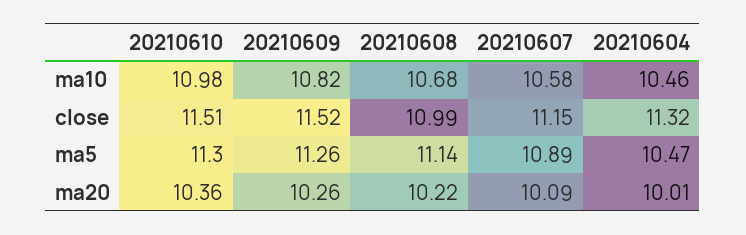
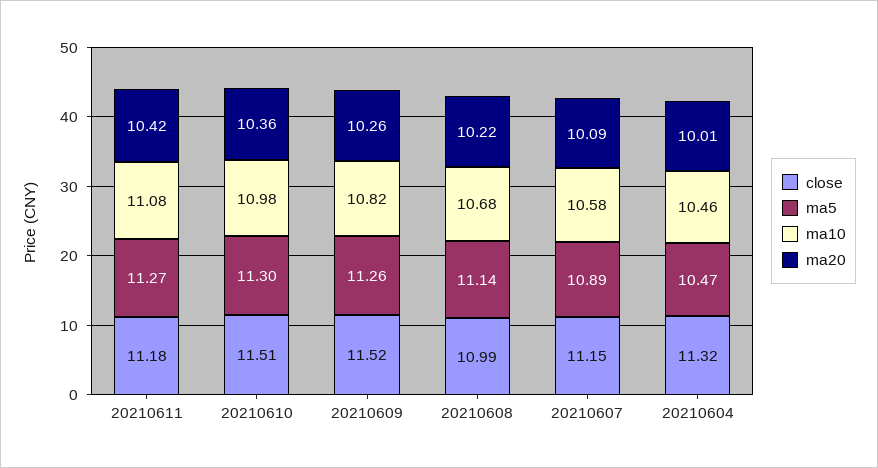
  {
    "ma10": {
      "20210610": 10.98,
      "20210609": 10.82,
      "20210608": 10.68,
      "20210607": 10.58,
-     "20210604": 10.46
+     "20210604": 10.46,
+     "20210611": 11.08
    },
    "close": {
      "20210610": 11.51,
      "20210609": 11.52,
      "20210608": 10.99,
      "20210607": 11.15,
-     "20210604": 11.32
+     "20210604": 11.32,
+     "20210611": 11.18
    },
    "ma5": {
      "20210610": 11.3,
      "20210609": 11.26,
      "20210608": 11.14,
      "20210607": 10.89,
-     "20210604": 10.47
+     "20210604": 10.47,
+     "20210611": 11.27
    },
    "ma20": {
      "20210610": 10.36,
      "20210609": 10.26,
      "20210608": 10.22,
      "20210607": 10.09,
-     "20210604": 10.01
+     "20210604": 10.01,
+     "20210611": 10.42
    }
  }

